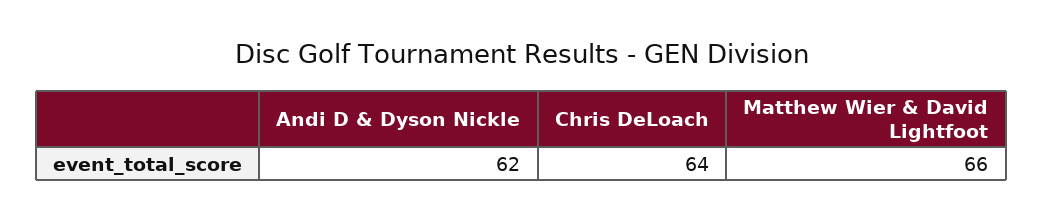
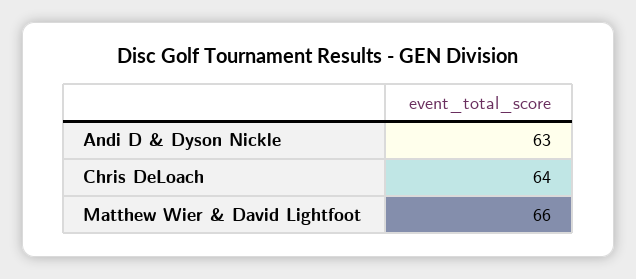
  {
-   "Andi D & Dyson Nickle": 62,
+   "Andi D & Dyson Nickle": 63,
    "Chris DeLoach": 64,
    "Matthew Wier & David Lightfoot": 66
  }

